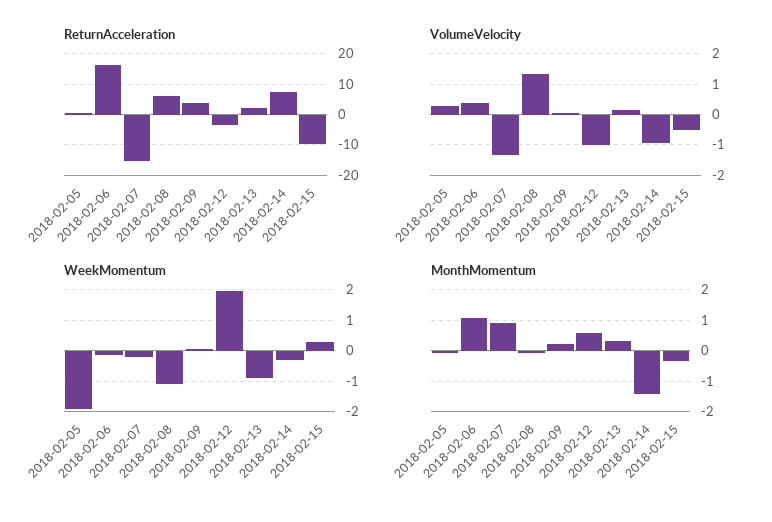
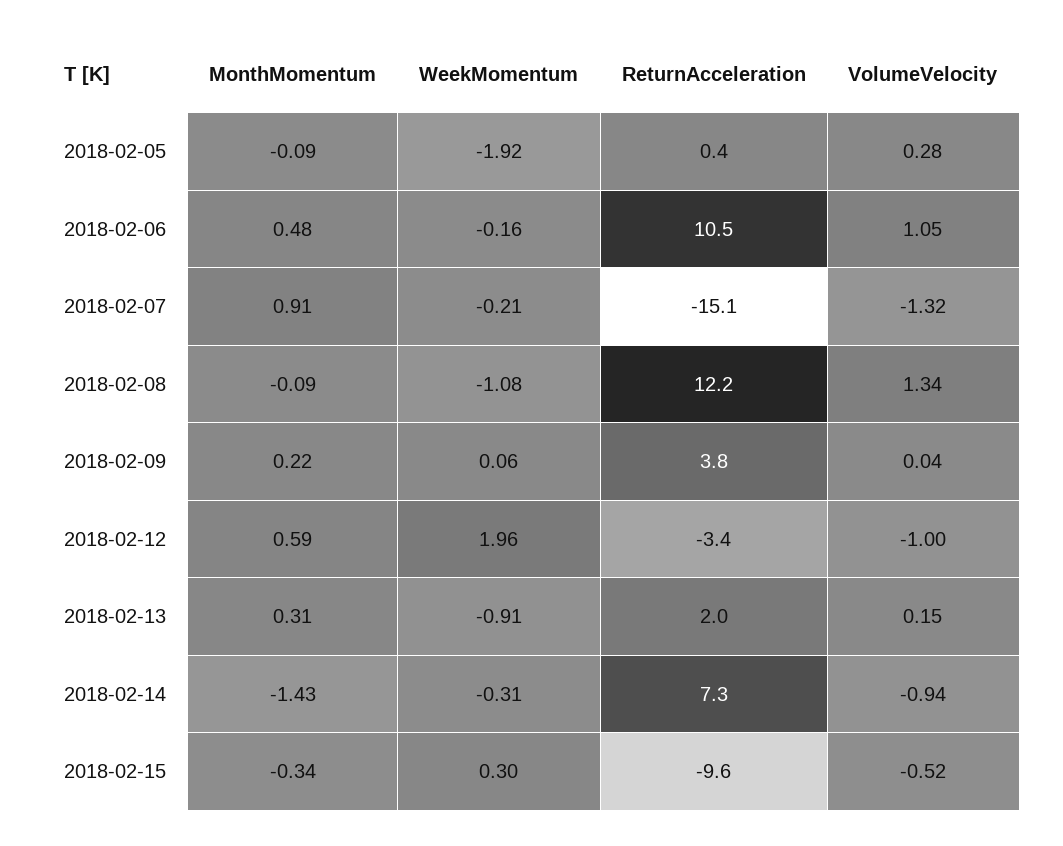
  {
    "ReturnAcceleration": {
      "2018-02-05": 0.4,
-     "2018-02-06": 16,
+     "2018-02-06": 10.5,
      "2018-02-07": -15.1,
-     "2018-02-08": 6,
+     "2018-02-08": 12.2,
      "2018-02-09": 3.8,
      "2018-02-12": -3.4,
      "2018-02-13": 2,
      "2018-02-14": 7.3,
      "2018-02-15": -9.6
    },
    "VolumeVelocity": {
      "2018-02-05": 0.28,
-     "2018-02-06": 0.4,
+     "2018-02-06": 1.05,
      "2018-02-07": -1.32,
      "2018-02-08": 1.34,
      "2018-02-09": 0.04,
      "2018-02-12": -1,
      "2018-02-13": 0.15,
      "2018-02-14": -0.94,
      "2018-02-15": -0.52
    },
    "WeekMomentum": {
      "2018-02-05": -1.92,
      "2018-02-06": -0.16,
      "2018-02-07": -0.21,
      "2018-02-08": -1.08,
      "2018-02-09": 0.06,
      "2018-02-12": 1.96,
      "2018-02-13": -0.91,
      "2018-02-14": -0.31,
      "2018-02-15": 0.3
    },
    "MonthMomentum": {
      "2018-02-05": -0.09,
-     "2018-02-06": 1,
+     "2018-02-06": 0.48,
      "2018-02-07": 0.91,
      "2018-02-08": -0.09,
      "2018-02-09": 0.22,
      "2018-02-12": 0.59,
      "2018-02-13": 0.31,
      "2018-02-14": -1.43,
      "2018-02-15": -0.34
    }
  }

